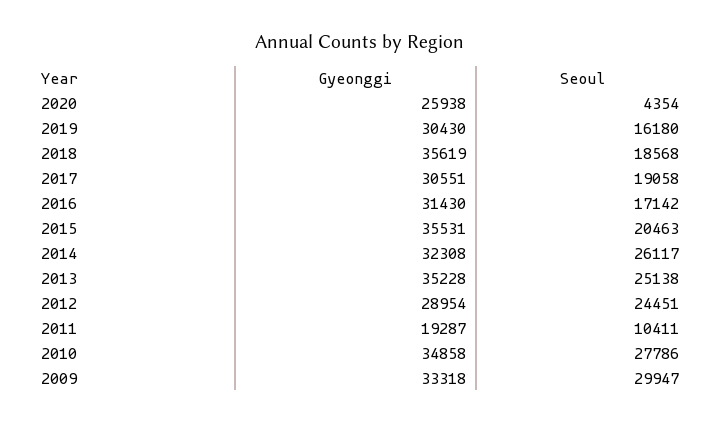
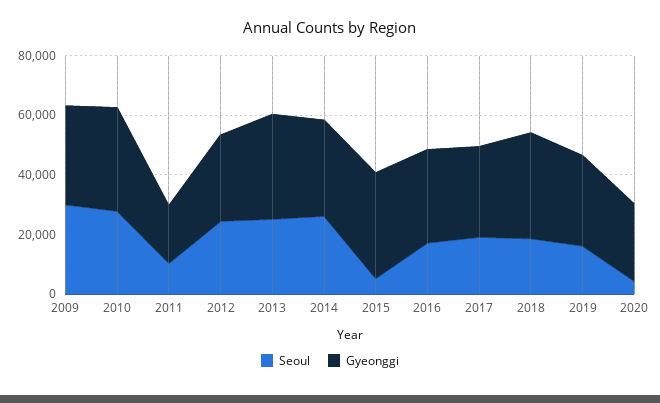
  {
    "Gyeonggi": {
      "2020": 25938,
      "2019": 30430,
      "2018": 35619,
      "2017": 30551,
      "2016": 31430,
      "2015": 35531,
      "2014": 32308,
      "2013": 35228,
      "2012": 28954,
      "2011": 19287,
      "2010": 34858,
      "2009": 33318
    },
    "Seoul": {
      "2020": 4354,
      "2019": 16180,
      "2018": 18568,
      "2017": 19058,
      "2016": 17142,
-     "2015": 20463,
+     "2015": 5000,
      "2014": 26117,
      "2013": 25138,
      "2012": 24451,
      "2011": 10411,
      "2010": 27786,
      "2009": 29947
    }
  }

